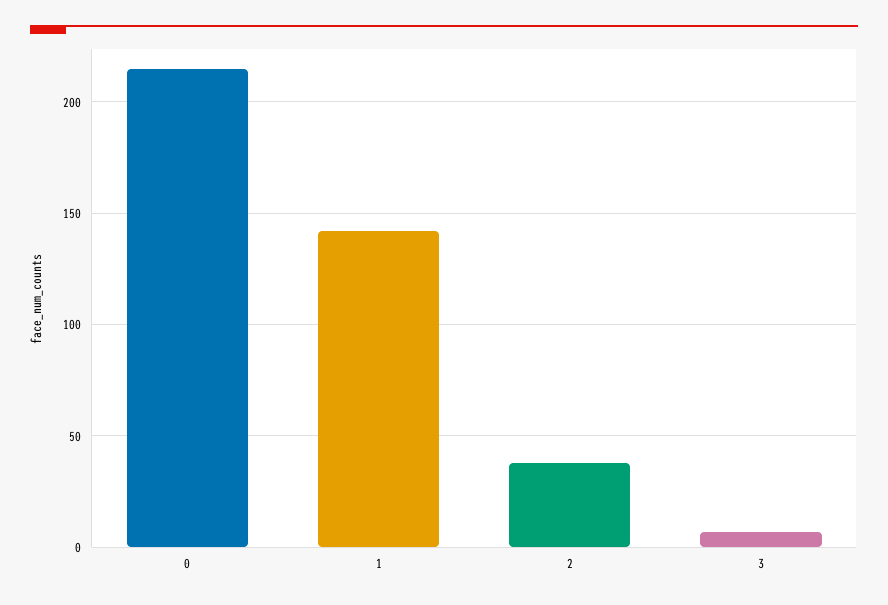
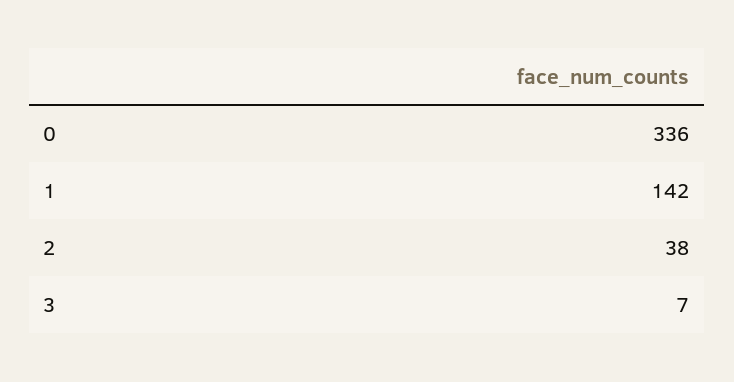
  {
-   "0": 215,
+   "0": 336,
    "1": 142,
    "2": 38,
    "3": 7
  }

